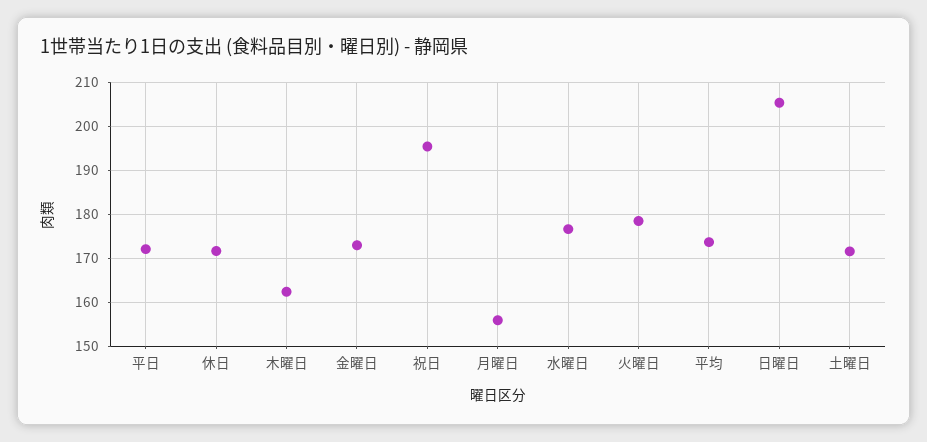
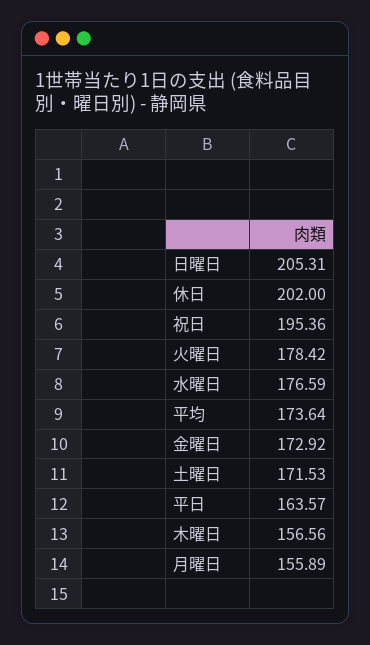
  {
-   "平日": 172,
+   "平日": 163.57,
-   "休日": 172,
+   "休日": 202,
-   "木曜日": 162,
+   "木曜日": 156.56,
    "金曜日": 172.92,
    "祝日": 195.36,
    "月曜日": 155.89,
    "水曜日": 176.59,
    "火曜日": 178.42,
    "平均": 173.64,
    "日曜日": 205.31,
    "土曜日": 171.53
  }

